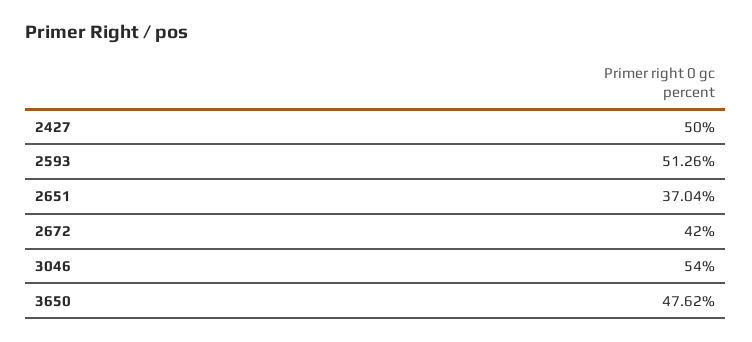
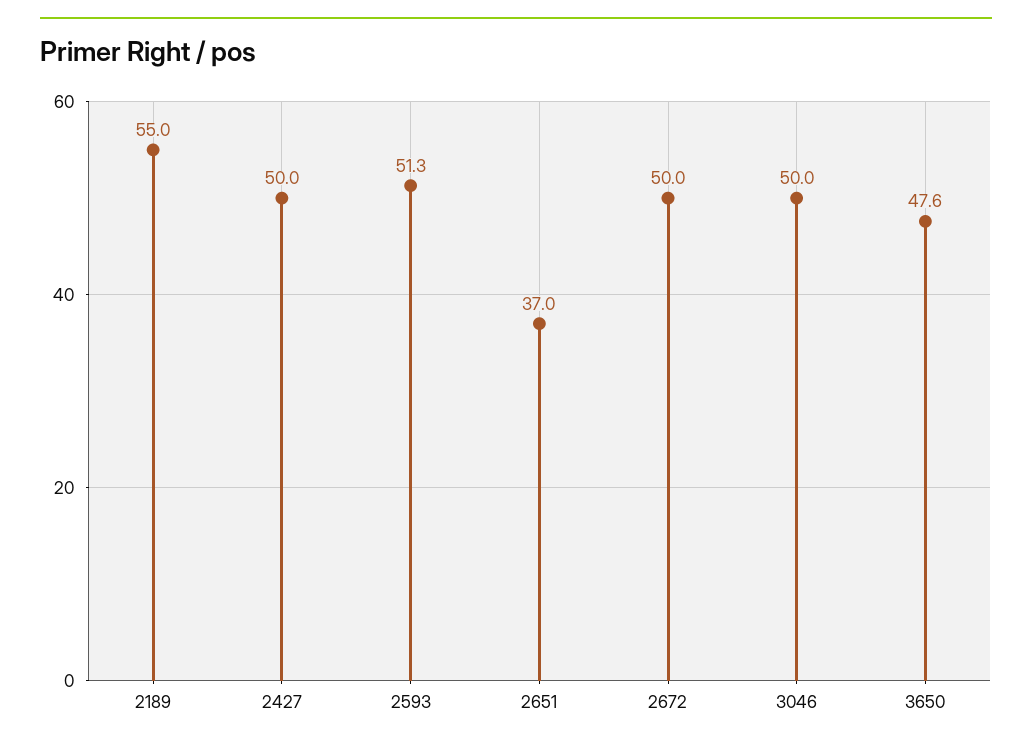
  {
    "2427": 50,
    "2593": 51.26,
    "2651": 37.04,
-   "2672": 42,
+   "2672": 50,
-   "3046": 54,
+   "3046": 50,
-   "3650": 47.62
+   "3650": 47.62,
+   "2189": 55
  }

